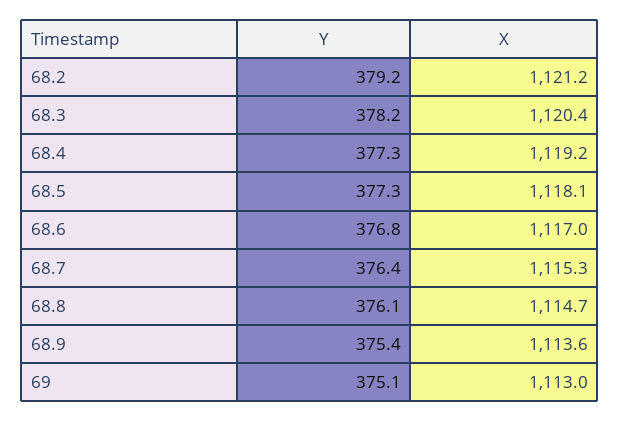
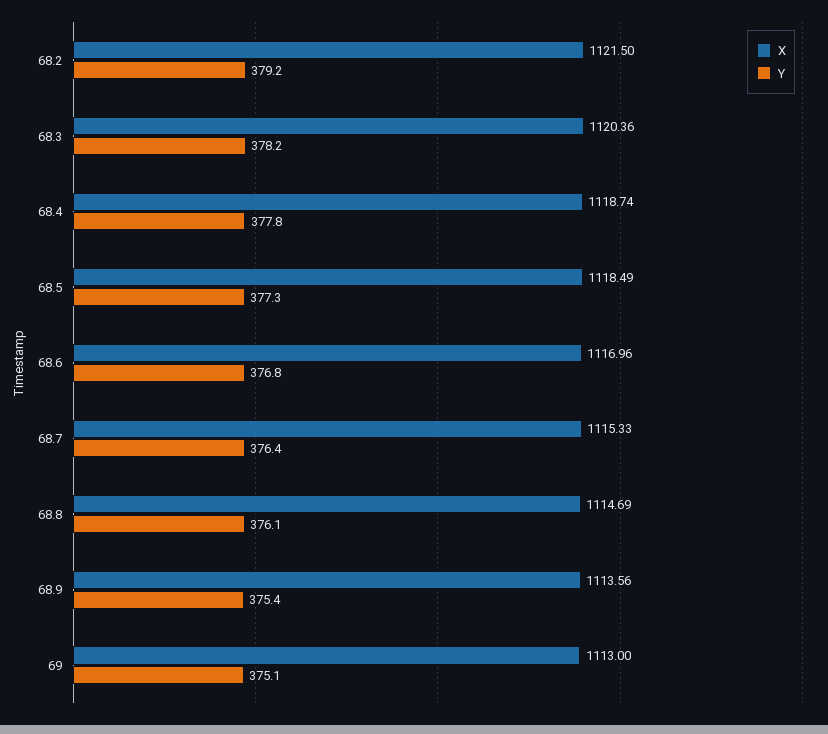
  {
    "Y": {
      "68.2": 379.2,
      "68.3": 378.2,
-     "68.4": 377.3,
+     "68.4": 377.8,
      "68.5": 377.3,
      "68.6": 376.8,
      "68.7": 376.4,
      "68.8": 376.1,
      "68.9": 375.4,
      "69": 375.1
    },
    "X": {
-     "68.2": 1121.2,
+     "68.2": 1121.5,
      "68.3": 1120.36,
-     "68.4": 1119.2,
+     "68.4": 1118.74,
-     "68.5": 1118.1,
+     "68.5": 1118.49,
      "68.6": 1116.96,
      "68.7": 1115.33,
      "68.8": 1114.69,
      "68.9": 1113.56,
      "69": 1113
    }
  }

